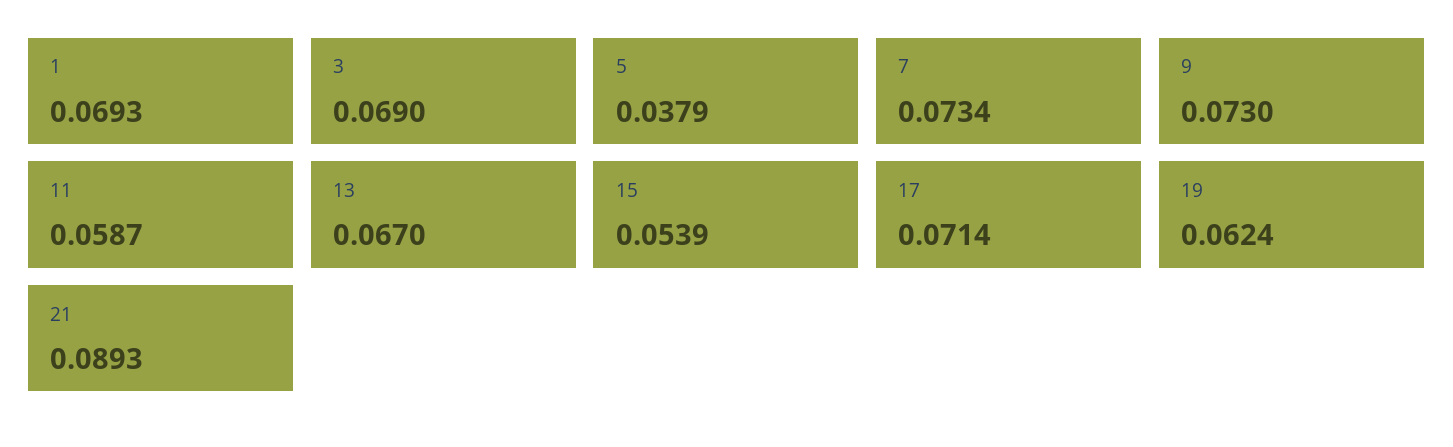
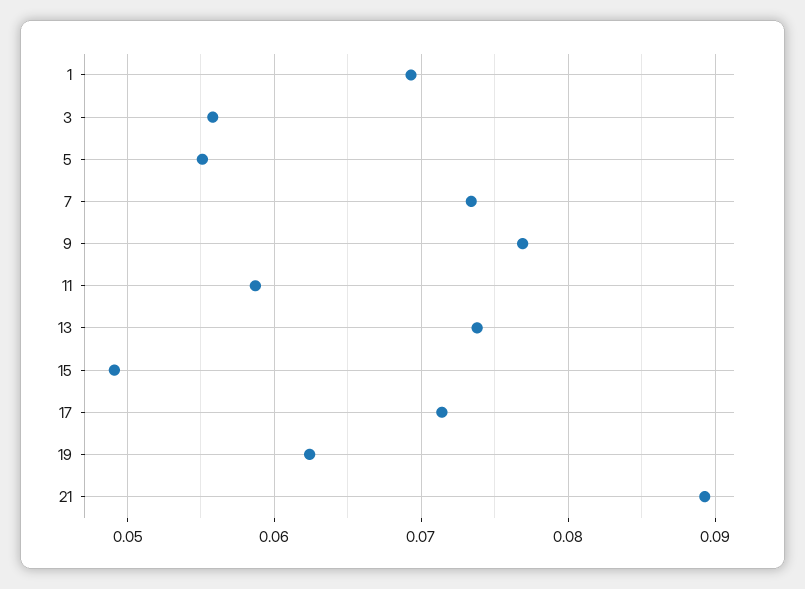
  {
    "1": 0.0693,
-   "3": 0.069,
+   "3": 0.056,
-   "5": 0.0379,
+   "5": 0.055,
    "7": 0.0734,
-   "9": 0.073,
+   "9": 0.077,
    "11": 0.0587,
-   "13": 0.067,
+   "13": 0.074,
-   "15": 0.0539,
+   "15": 0.049,
    "17": 0.0714,
    "19": 0.0624,
    "21": 0.0893
  }

